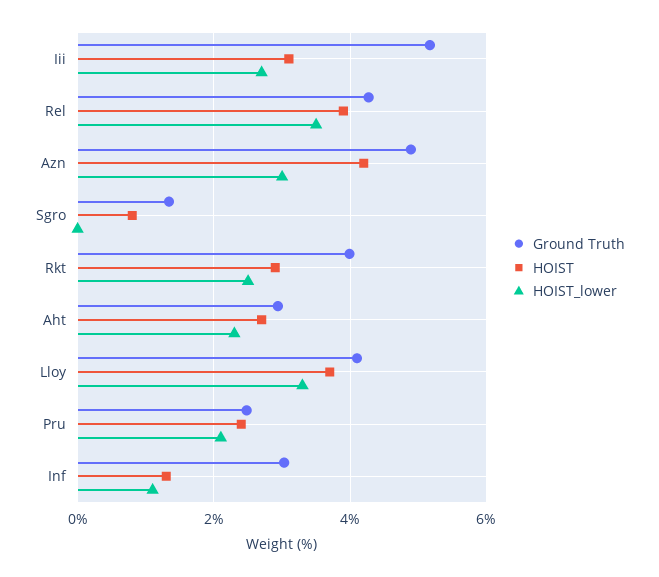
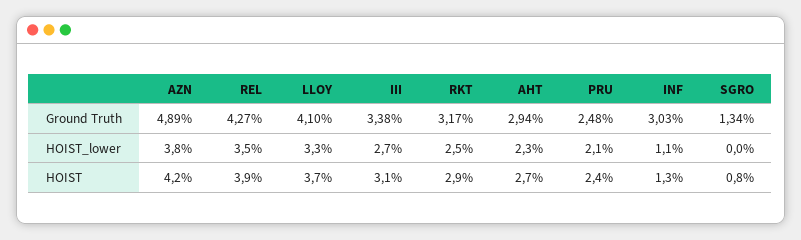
  {
    "Ground Truth": {
-     "Iii": 5.2,
+     "Iii": 3.38,
      "Rel": 4.27,
      "Azn": 4.89,
      "Sgro": 1.34,
-     "Rkt": 4,
+     "Rkt": 3.17,
      "Aht": 2.94,
      "Lloy": 4.1,
      "Pru": 2.48,
      "Inf": 3.03
    },
    "HOIST": {
      "Iii": 3.1,
      "Rel": 3.9,
      "Azn": 4.2,
      "Sgro": 0.8,
      "Rkt": 2.9,
      "Aht": 2.7,
      "Lloy": 3.7,
      "Pru": 2.4,
      "Inf": 1.3
    },
    "HOIST_lower": {
      "Iii": 2.7,
      "Rel": 3.5,
-     "Azn": 3,
+     "Azn": 3.8,
      "Sgro": 0,
      "Rkt": 2.5,
      "Aht": 2.3,
      "Lloy": 3.3,
      "Pru": 2.1,
      "Inf": 1.1
    }
  }

